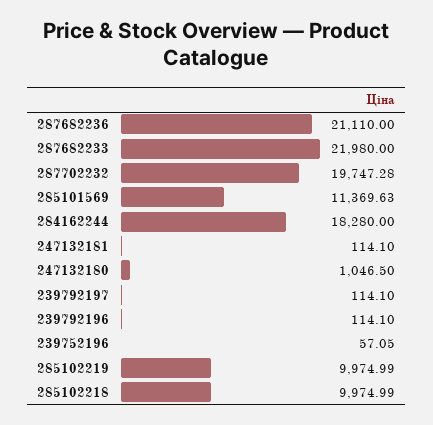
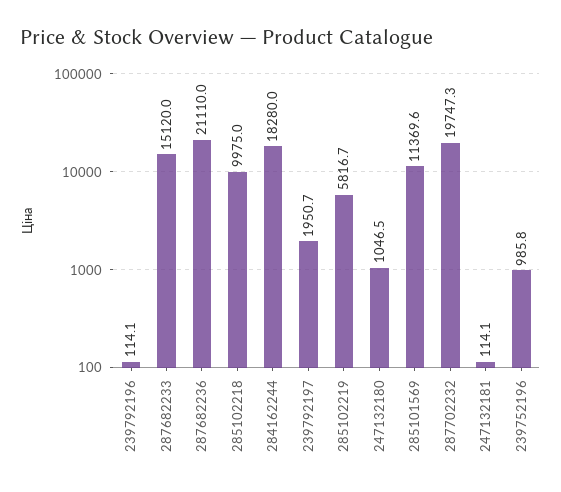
  {
    "287682236": 21110,
-   "287682233": 21980,
+   "287682233": 15120,
    "287702232": 19747.28,
    "285101569": 11369.63,
    "284162244": 18280,
    "247132181": 114.1,
    "247132180": 1046.5,
-   "239792197": 114.1,
+   "239792197": 1950.7,
    "239792196": 114.1,
-   "239752196": 57.05,
+   "239752196": 985.8,
-   "285102219": 9974.99,
+   "285102219": 5816.7,
    "285102218": 9974.99
  }

